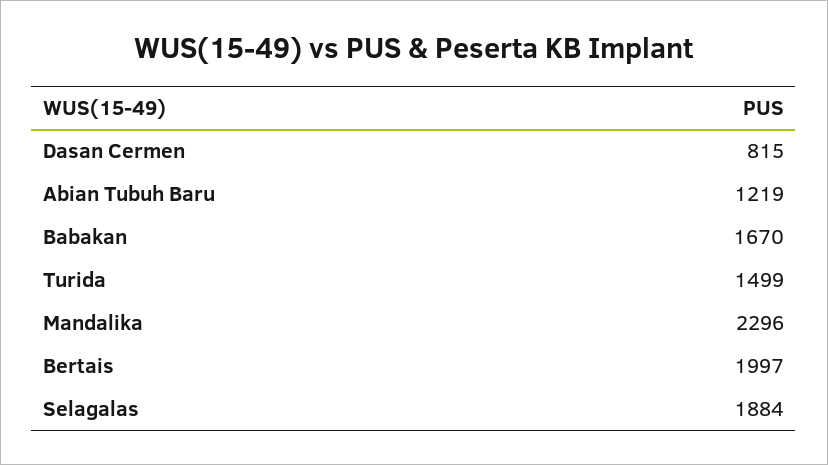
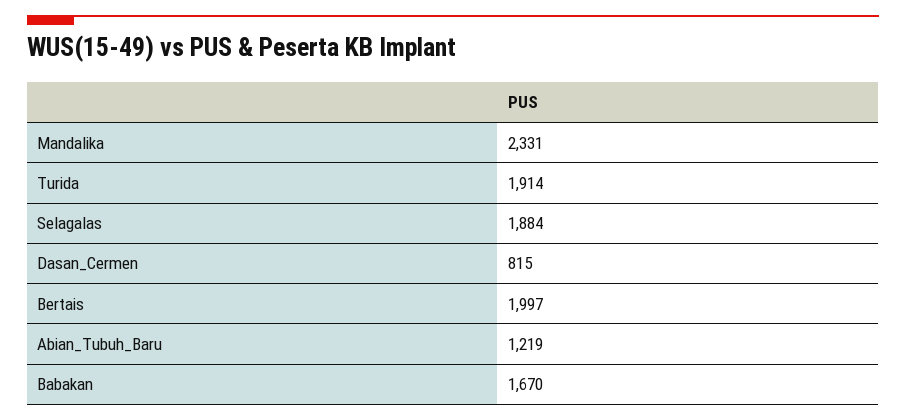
  {
    "Dasan Cermen": 815,
    "Abian Tubuh Baru": 1219,
    "Babakan": 1670,
-   "Turida": 1499,
+   "Turida": 1914,
-   "Mandalika": 2296,
+   "Mandalika": 2331,
    "Bertais": 1997,
    "Selagalas": 1884
  }

